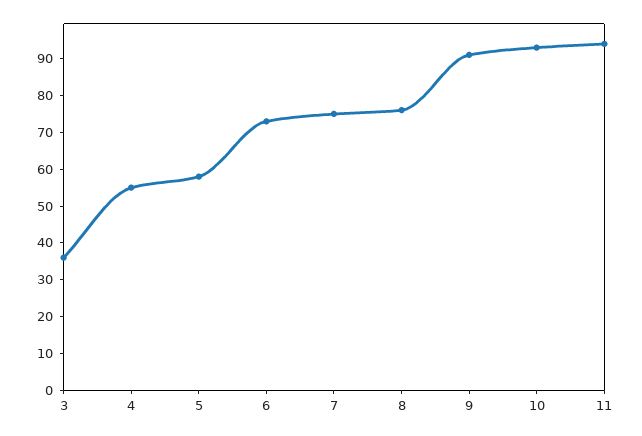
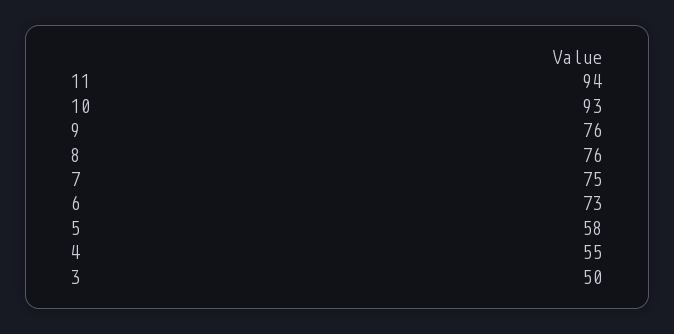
  {
-   "3": 35,
+   "3": 50,
    "4": 55,
    "5": 58,
    "6": 73,
    "7": 75,
    "8": 76,
-   "9": 90,
+   "9": 76,
    "10": 93,
    "11": 94
  }

